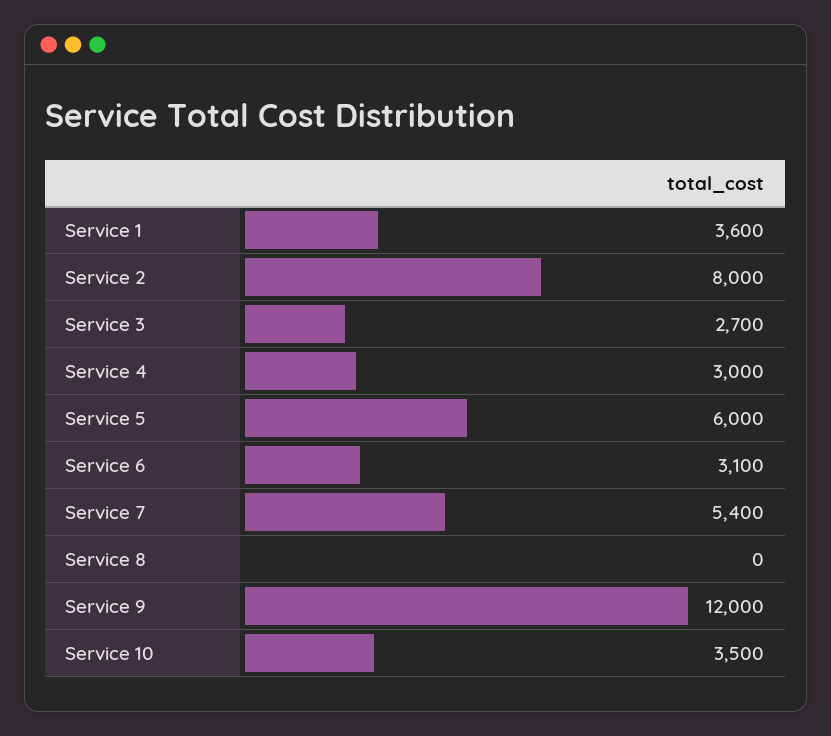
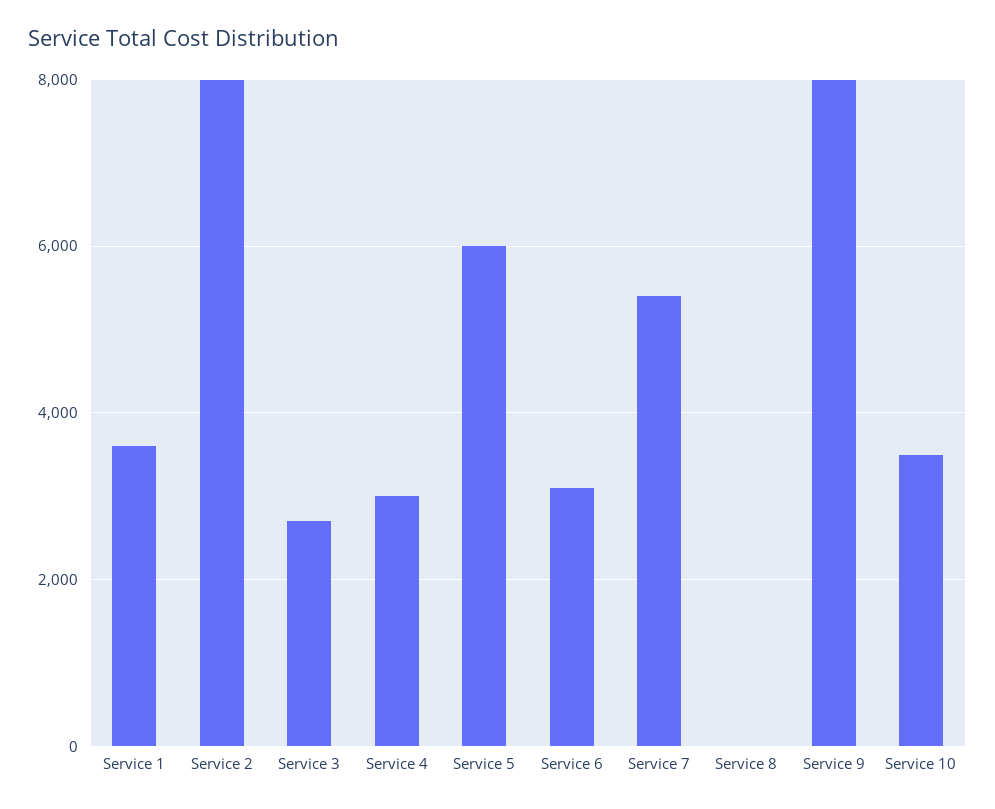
  {
    "Service 1": 3600,
    "Service 2": 8000,
    "Service 3": 2700,
    "Service 4": 3000,
    "Service 5": 6000,
    "Service 6": 3100,
    "Service 7": 5400,
    "Service 8": 0,
-   "Service 9": 12000,
+   "Service 9": 8000,
    "Service 10": 3500
  }

